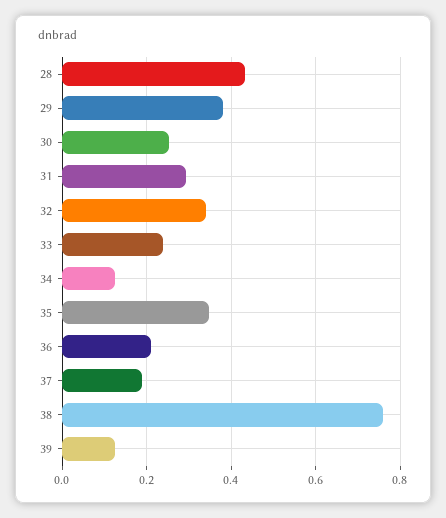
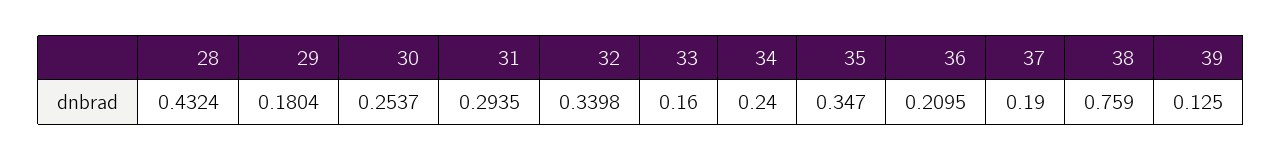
  {
    "28": 0.4324,
-   "29": 0.38,
+   "29": 0.1804,
    "30": 0.2537,
    "31": 0.2935,
    "32": 0.3398,
-   "33": 0.24,
+   "33": 0.16,
-   "34": 0.12,
+   "34": 0.24,
    "35": 0.347,
    "36": 0.2095,
    "37": 0.19,
    "38": 0.759,
    "39": 0.125
  }

